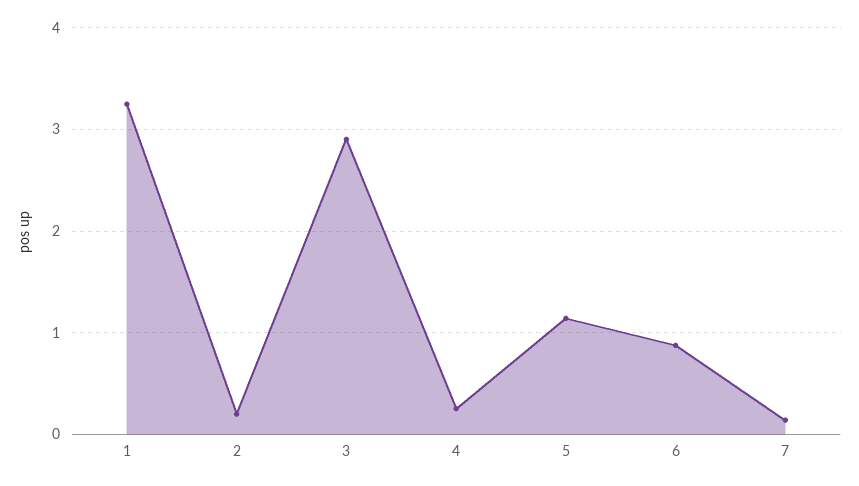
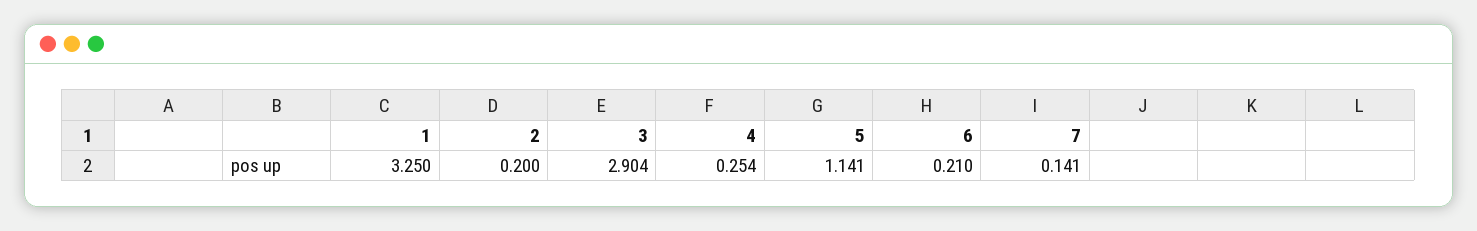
  {
    "1": 3.25,
    "2": 0.2,
    "3": 2.904,
    "4": 0.254,
    "5": 1.141,
-   "6": 0.9,
+   "6": 0.21,
    "7": 0.141
  }

